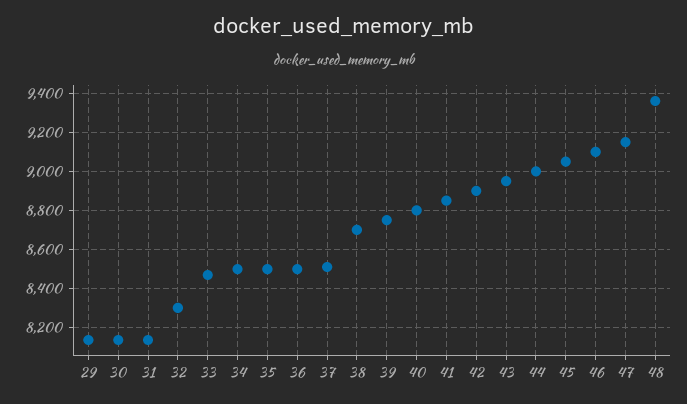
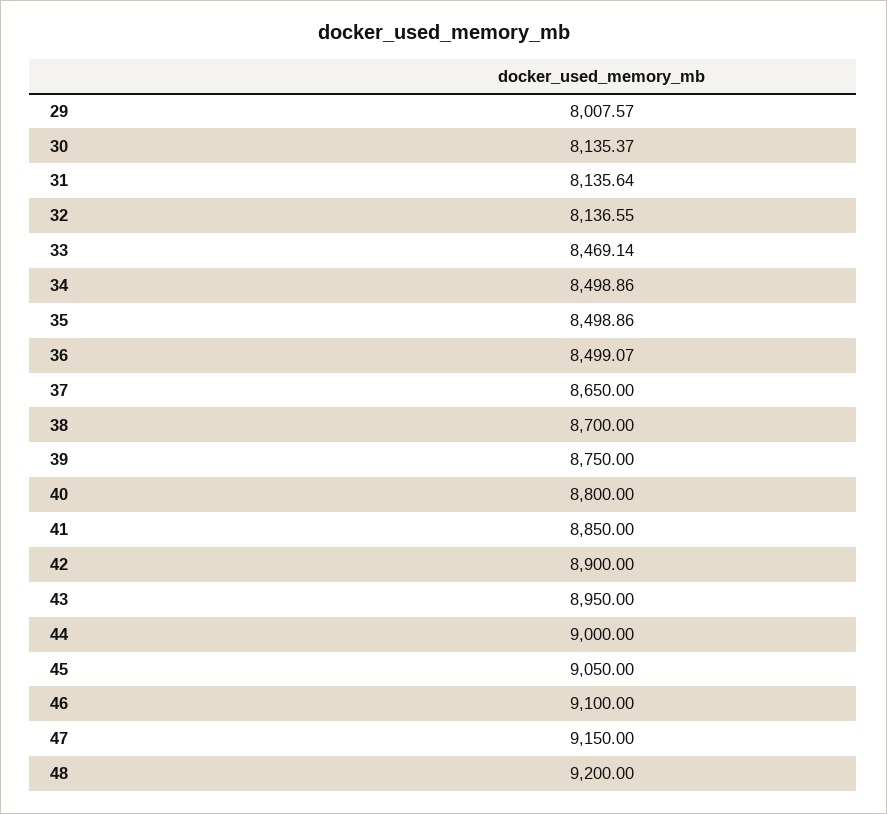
  {
-   "29": 8150,
+   "29": 8007.57,
    "30": 8135.37,
    "31": 8135.64,
-   "32": 8300,
+   "32": 8136.55,
    "33": 8469.14,
    "34": 8498.86,
    "35": 8498.86,
    "36": 8499.07,
-   "37": 8500,
+   "37": 8650,
    "38": 8700,
    "39": 8750,
    "40": 8800,
    "41": 8850,
    "42": 8900,
    "43": 8950,
    "44": 9000,
    "45": 9050,
    "46": 9100,
    "47": 9150,
-   "48": 9350
+   "48": 9200
  }

